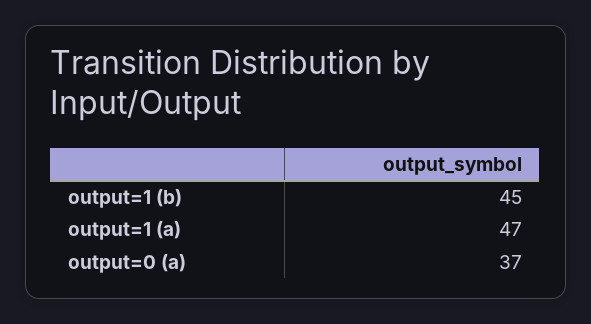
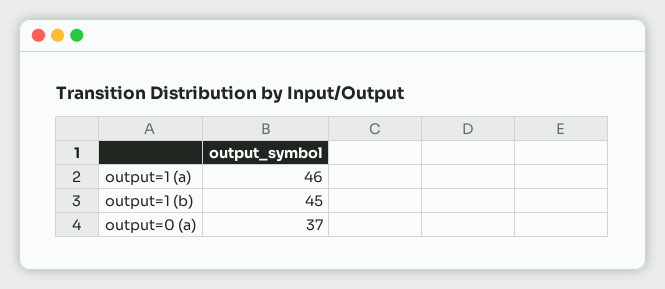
  {
    "output=1 (b)": 45,
-   "output=1 (a)": 47,
+   "output=1 (a)": 46,
    "output=0 (a)": 37
  }

